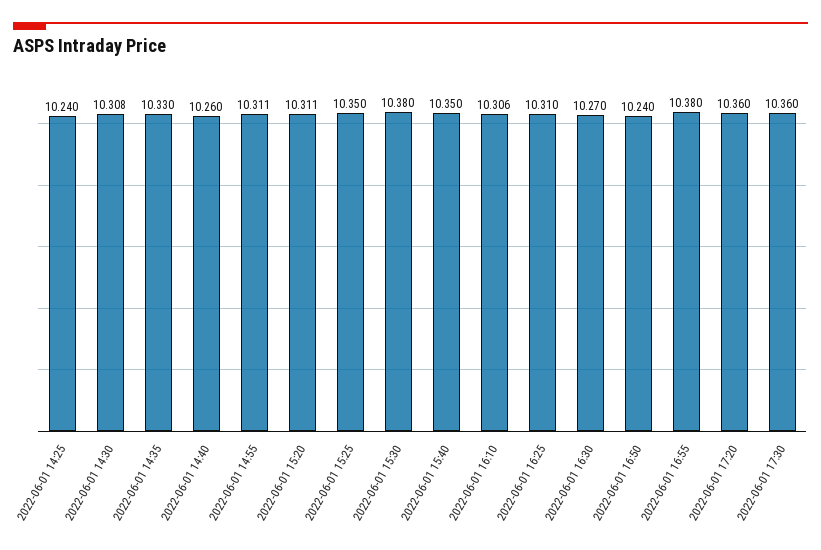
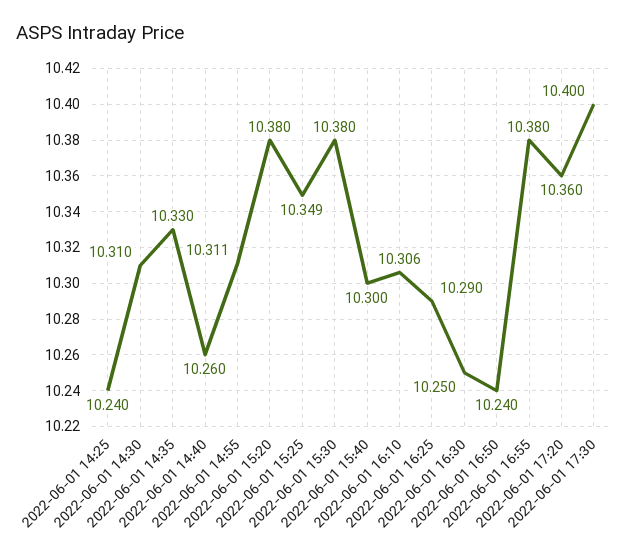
  {
    "2022-06-01 14:25": 10.24,
-   "2022-06-01 14:30": 10.308,
+   "2022-06-01 14:30": 10.31,
    "2022-06-01 14:35": 10.33,
    "2022-06-01 14:40": 10.26,
    "2022-06-01 14:55": 10.311,
-   "2022-06-01 15:20": 10.311,
+   "2022-06-01 15:20": 10.38,
-   "2022-06-01 15:25": 10.35,
+   "2022-06-01 15:25": 10.349,
    "2022-06-01 15:30": 10.38,
-   "2022-06-01 15:40": 10.35,
+   "2022-06-01 15:40": 10.3,
    "2022-06-01 16:10": 10.306,
-   "2022-06-01 16:25": 10.31,
+   "2022-06-01 16:25": 10.29,
-   "2022-06-01 16:30": 10.27,
+   "2022-06-01 16:30": 10.25,
    "2022-06-01 16:50": 10.24,
    "2022-06-01 16:55": 10.38,
    "2022-06-01 17:20": 10.36,
-   "2022-06-01 17:30": 10.36
+   "2022-06-01 17:30": 10.4
  }

